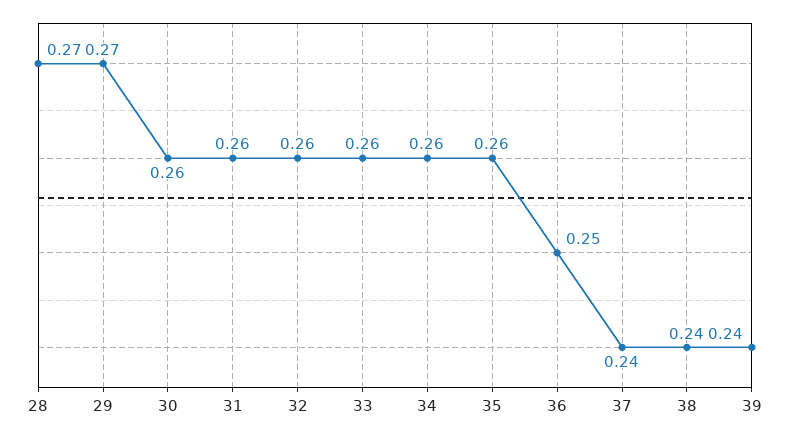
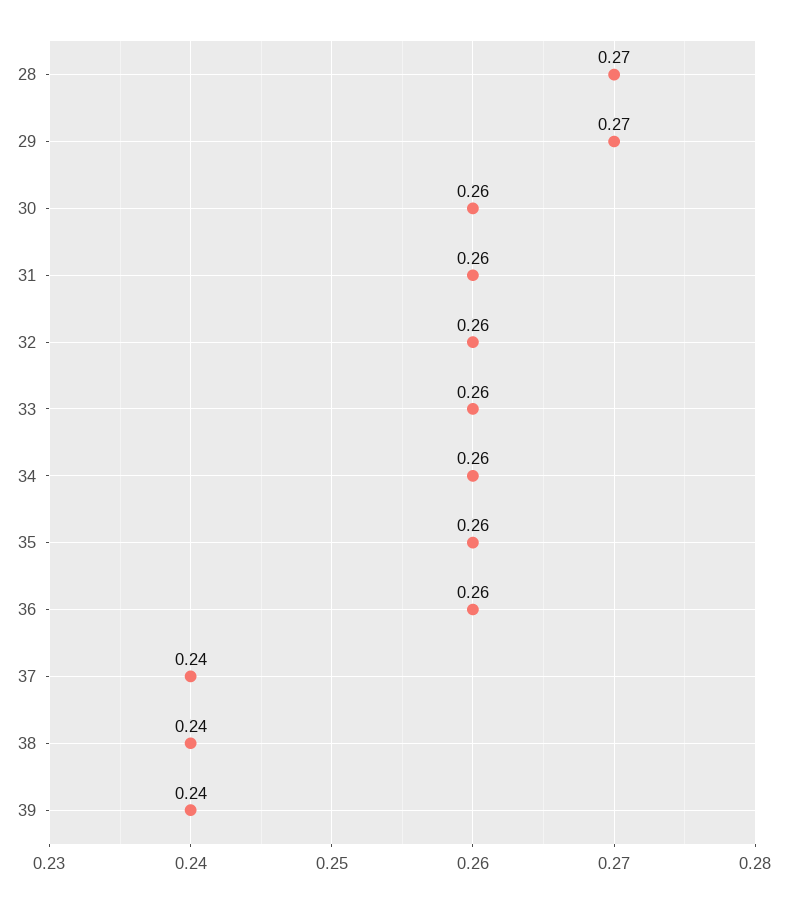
  {
    "28": 0.27,
    "29": 0.27,
    "30": 0.26,
    "31": 0.26,
    "32": 0.26,
    "33": 0.26,
    "34": 0.26,
    "35": 0.26,
-   "36": 0.25,
+   "36": 0.26,
    "37": 0.24,
    "38": 0.24,
    "39": 0.24
  }

